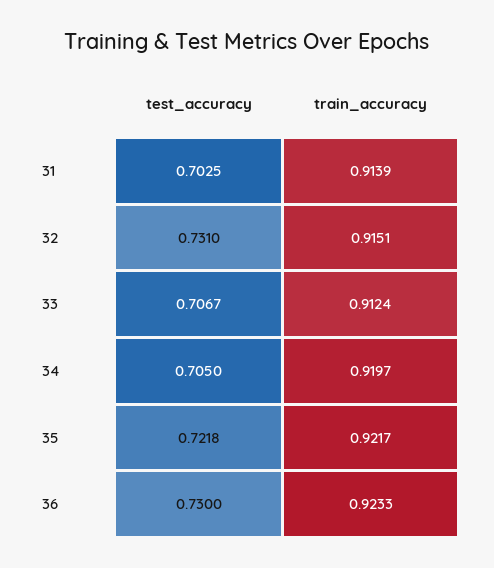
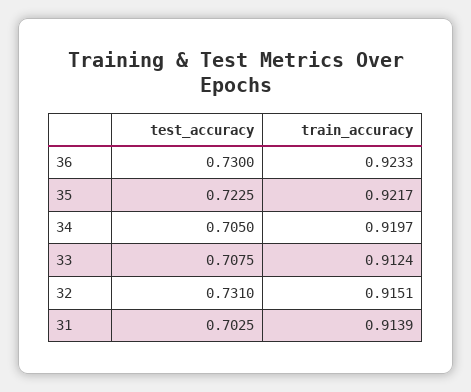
  {
    "test_accuracy": {
      "31": 0.7025,
      "32": 0.731,
-     "33": 0.7067,
+     "33": 0.7075,
      "34": 0.705,
-     "35": 0.7218,
+     "35": 0.7225,
      "36": 0.73
    },
    "train_accuracy": {
      "31": 0.9139,
      "32": 0.9151,
      "33": 0.9124,
      "34": 0.9197,
      "35": 0.9217,
      "36": 0.9233
    }
  }

